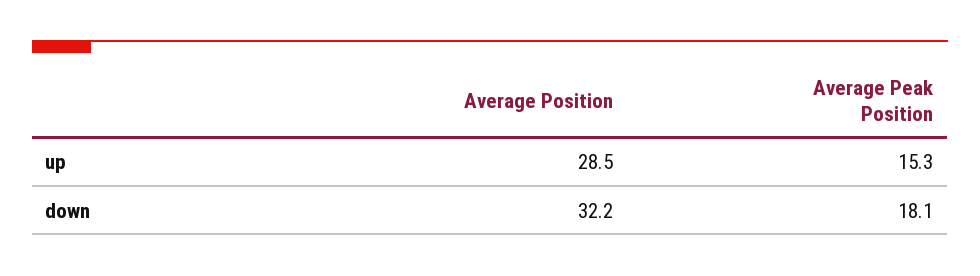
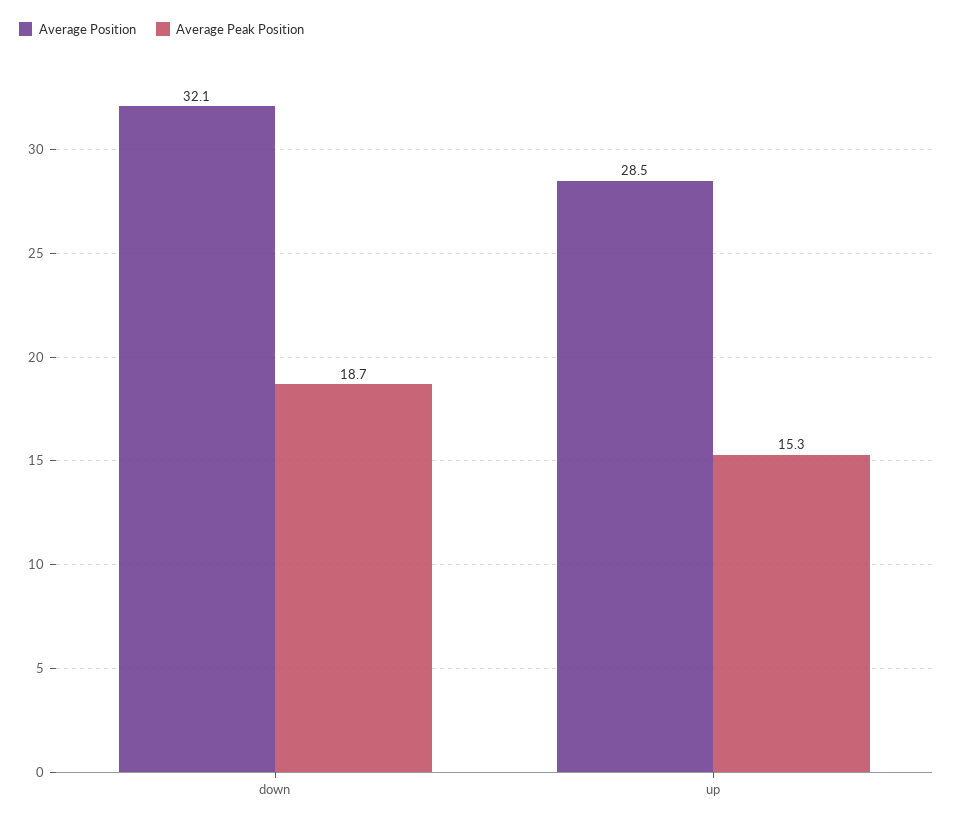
  {
    "Average Position": {
      "up": 28.5,
-     "down": 32.2
+     "down": 32.1
    },
    "Average Peak Position": {
      "up": 15.3,
-     "down": 18.1
+     "down": 18.7
    }
  }

